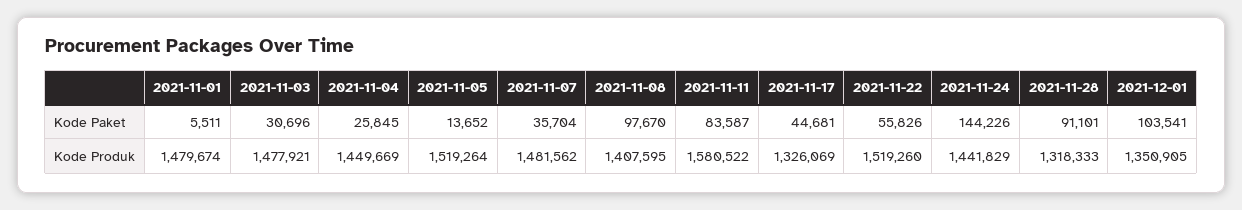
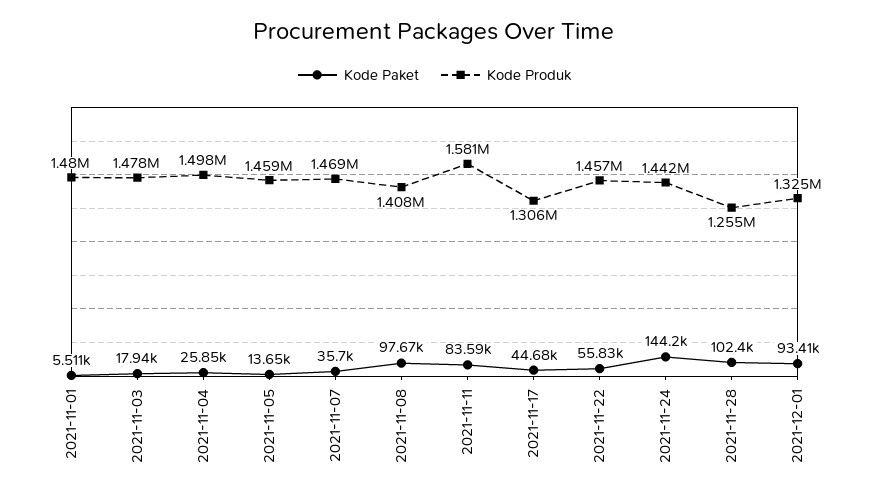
  {
    "Kode Paket": {
      "2021-11-01": 5511,
-     "2021-11-03": 30696,
+     "2021-11-03": 17940,
      "2021-11-04": 25845,
      "2021-11-05": 13652,
      "2021-11-07": 35704,
      "2021-11-08": 97670,
      "2021-11-11": 83587,
      "2021-11-17": 44681,
      "2021-11-22": 55826,
      "2021-11-24": 144226,
-     "2021-11-28": 91101,
+     "2021-11-28": 102400,
-     "2021-12-01": 103541
+     "2021-12-01": 93410
    },
    "Kode Produk": {
      "2021-11-01": 1479674,
      "2021-11-03": 1477921,
-     "2021-11-04": 1449669,
+     "2021-11-04": 1498000,
-     "2021-11-05": 1519264,
+     "2021-11-05": 1459000,
-     "2021-11-07": 1481562,
+     "2021-11-07": 1469000,
      "2021-11-08": 1407595,
      "2021-11-11": 1580522,
-     "2021-11-17": 1326069,
+     "2021-11-17": 1306000,
-     "2021-11-22": 1519260,
+     "2021-11-22": 1457000,
      "2021-11-24": 1441829,
-     "2021-11-28": 1318333,
+     "2021-11-28": 1255000,
-     "2021-12-01": 1350905
+     "2021-12-01": 1325000
    }
  }

